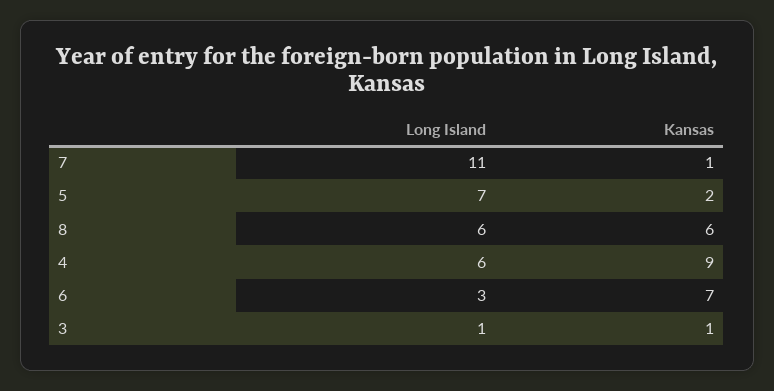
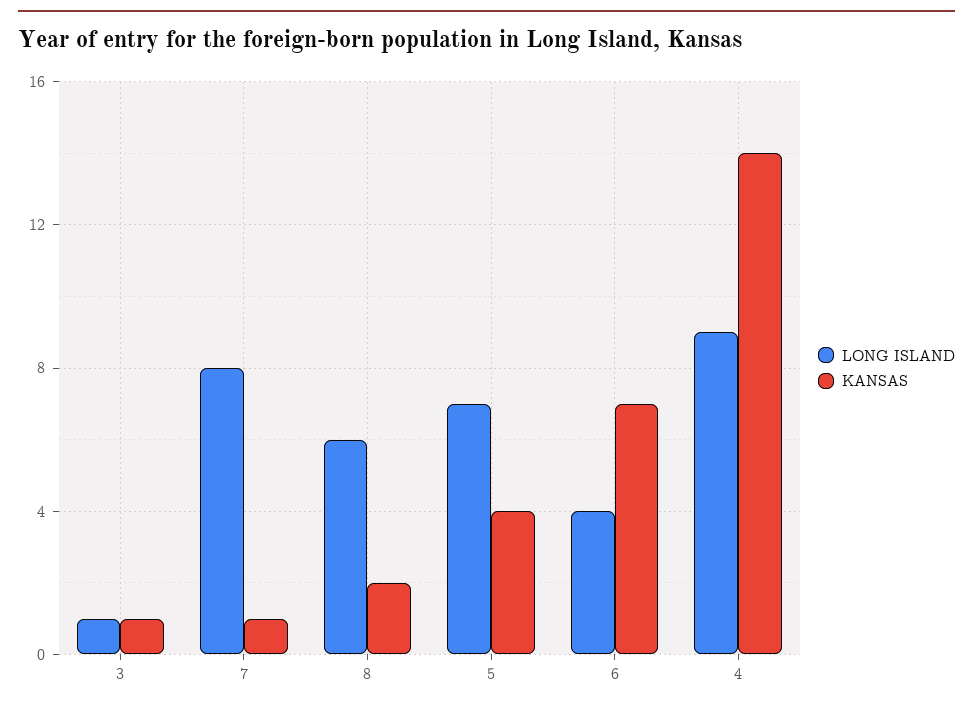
  {
    "Long Island": {
-     "7": 11,
+     "7": 8,
      "5": 7,
      "8": 6,
-     "4": 6,
+     "4": 9,
-     "6": 3,
+     "6": 4,
      "3": 1
    },
    "Kansas": {
      "7": 1,
-     "5": 2,
+     "5": 4,
-     "8": 6,
+     "8": 2,
-     "4": 9,
+     "4": 14,
      "6": 7,
      "3": 1
    }
  }

